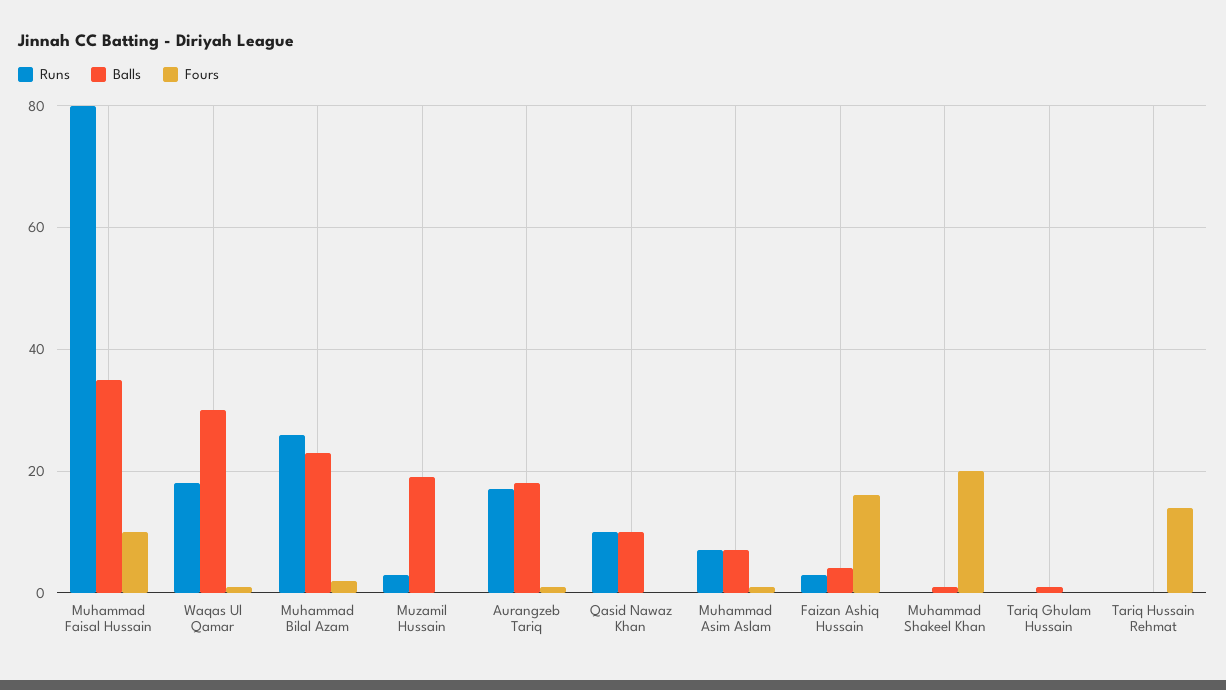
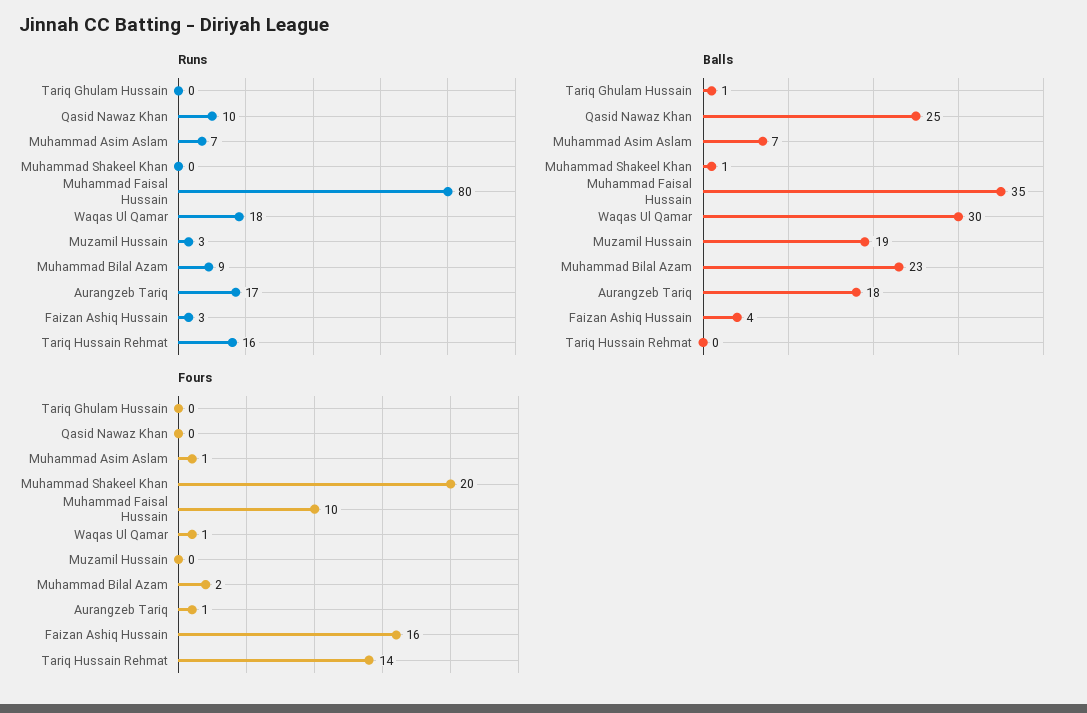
  {
    "Runs": {
      "Muhammad Faisal Hussain": 80,
      "Waqas Ul Qamar": 18,
-     "Muhammad Bilal Azam": 25,
+     "Muhammad Bilal Azam": 9,
      "Muzamil Hussain": 3,
      "Aurangzeb Tariq": 17,
      "Qasid Nawaz Khan": 10,
      "Muhammad Asim Aslam": 7,
      "Faizan Ashiq Hussain": 3,
      "Muhammad Shakeel Khan": 0,
      "Tariq Ghulam Hussain": 0,
-     "Tariq Hussain Rehmat": 0
+     "Tariq Hussain Rehmat": 16
    },
    "Balls": {
      "Muhammad Faisal Hussain": 35,
      "Waqas Ul Qamar": 30,
      "Muhammad Bilal Azam": 23,
      "Muzamil Hussain": 19,
      "Aurangzeb Tariq": 18,
-     "Qasid Nawaz Khan": 10,
+     "Qasid Nawaz Khan": 25,
      "Muhammad Asim Aslam": 7,
      "Faizan Ashiq Hussain": 4,
      "Muhammad Shakeel Khan": 1,
      "Tariq Ghulam Hussain": 1,
      "Tariq Hussain Rehmat": 0
    },
    "Fours": {
      "Muhammad Faisal Hussain": 10,
      "Waqas Ul Qamar": 1,
      "Muhammad Bilal Azam": 2,
      "Muzamil Hussain": 0,
      "Aurangzeb Tariq": 1,
      "Qasid Nawaz Khan": 0,
      "Muhammad Asim Aslam": 1,
      "Faizan Ashiq Hussain": 16,
      "Muhammad Shakeel Khan": 20,
      "Tariq Ghulam Hussain": 0,
      "Tariq Hussain Rehmat": 14
    }
  }

